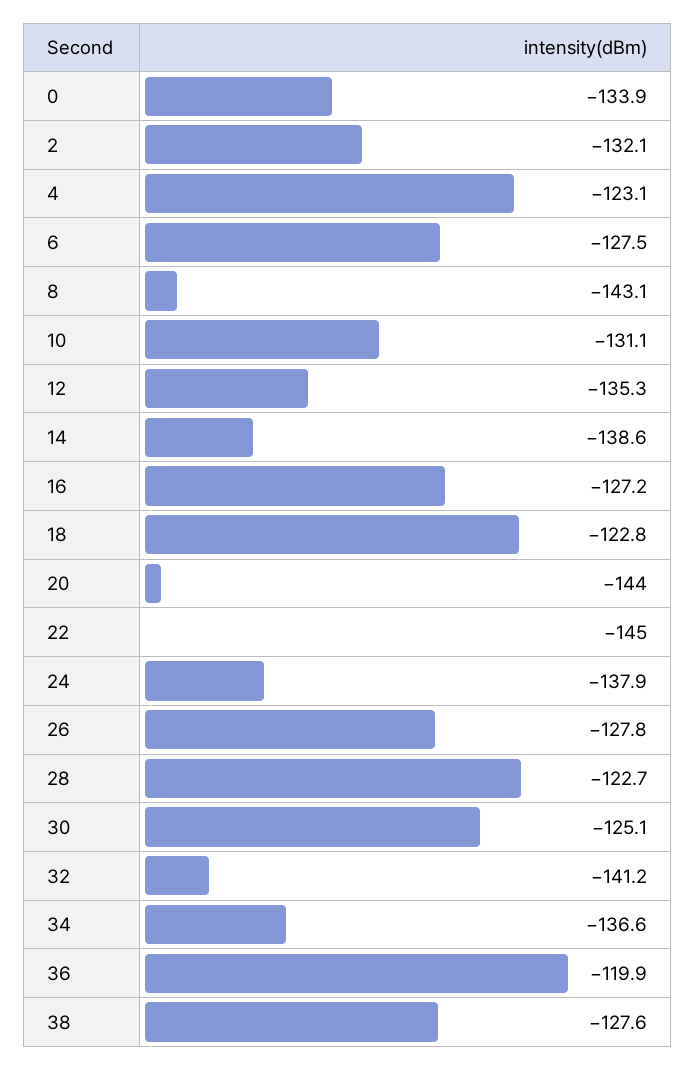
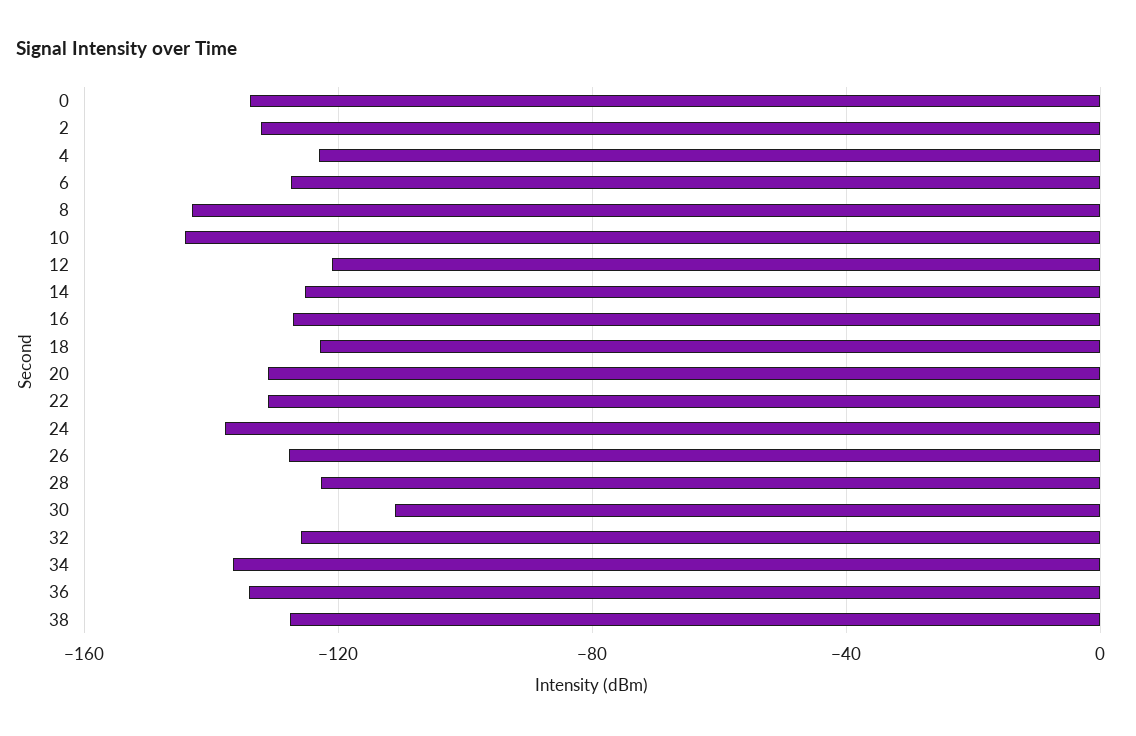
  {
    "0": -133.9,
    "2": -132.1,
    "4": -123.1,
    "6": -127.5,
    "8": -143.1,
-   "10": -131.1,
+   "10": -145,
-   "12": -135.3,
+   "12": -120,
-   "14": -138.6,
+   "14": -125,
    "16": -127.2,
    "18": -122.8,
-   "20": -144,
+   "20": -130,
-   "22": -145,
+   "22": -130,
    "24": -137.9,
    "26": -127.8,
    "28": -122.7,
-   "30": -125.1,
+   "30": -110,
-   "32": -141.2,
+   "32": -125,
    "34": -136.6,
-   "36": -119.9,
+   "36": -135,
    "38": -127.6
  }

